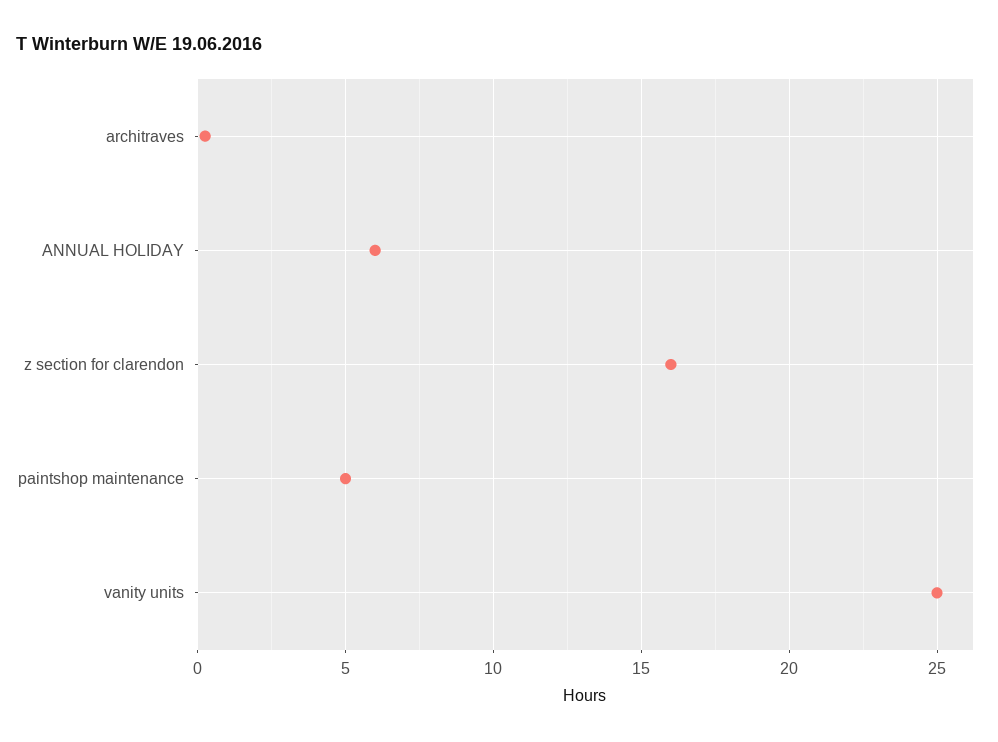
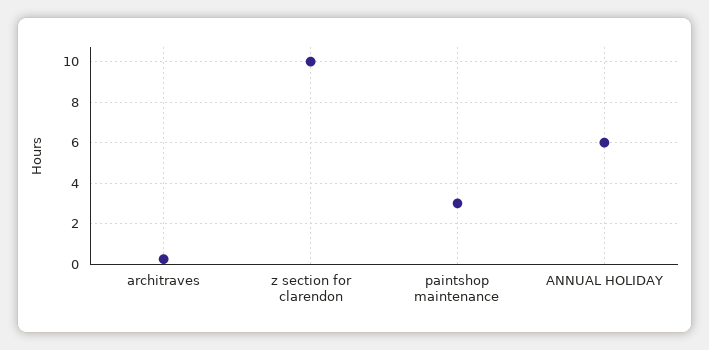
  {
    "architraves": 0.5,
    "ANNUAL HOLIDAY": 6,
-   "z section for clarendon": 16,
+   "z section for clarendon": 10,
-   "paintshop maintenance": 5,
+   "paintshop maintenance": 3
-   "vanity units": 25
  }

